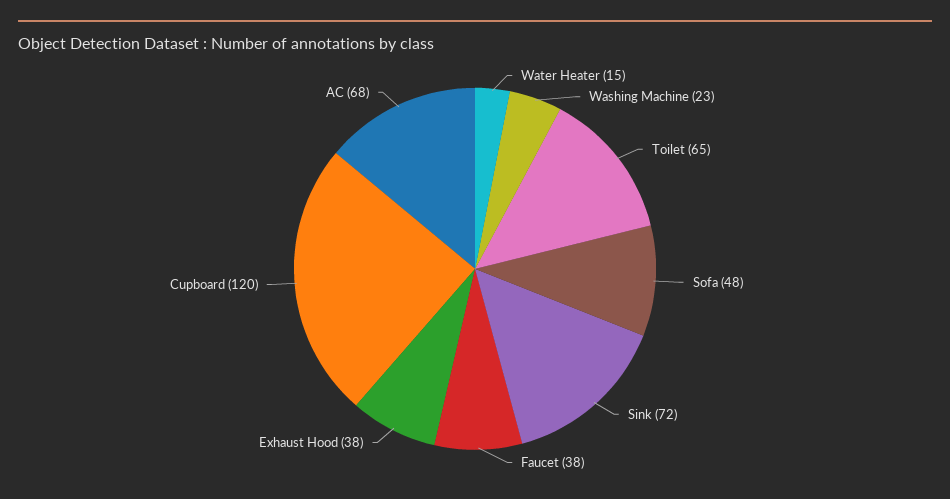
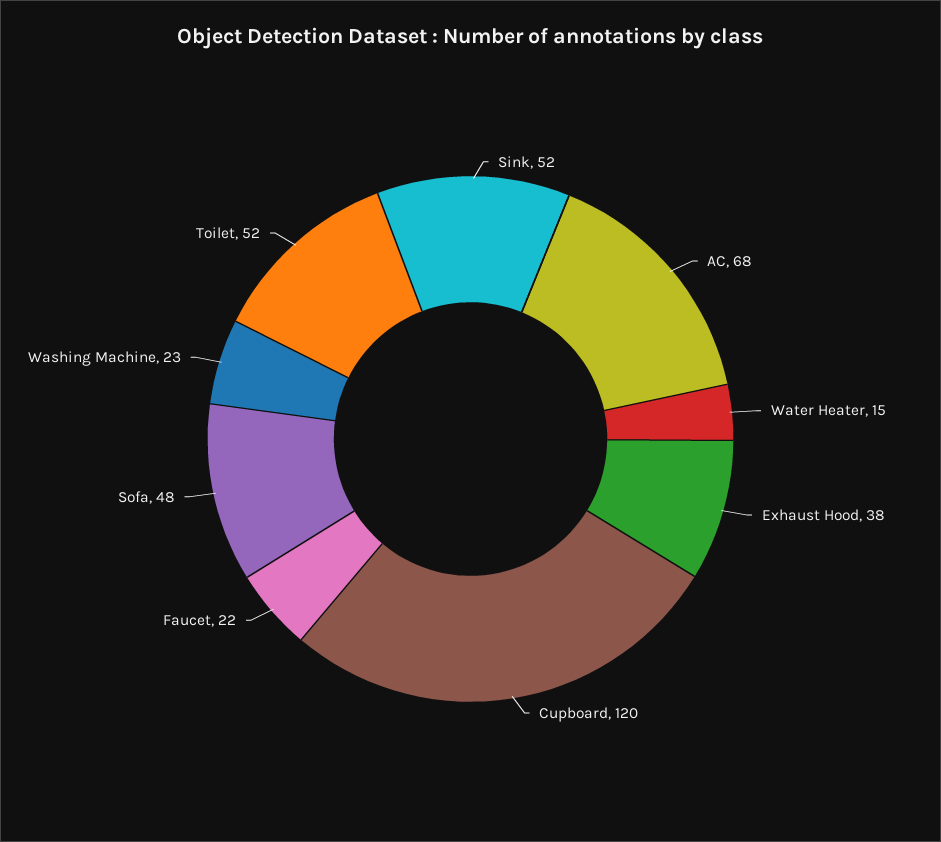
  {
    "Water Heater": 15,
    "Washing Machine": 23,
-   "Toilet": 65,
+   "Toilet": 52,
    "Sofa": 48,
-   "Sink": 72,
+   "Sink": 52,
-   "Faucet": 38,
+   "Faucet": 22,
    "Exhaust Hood": 38,
    "Cupboard": 120,
    "AC": 68
  }

